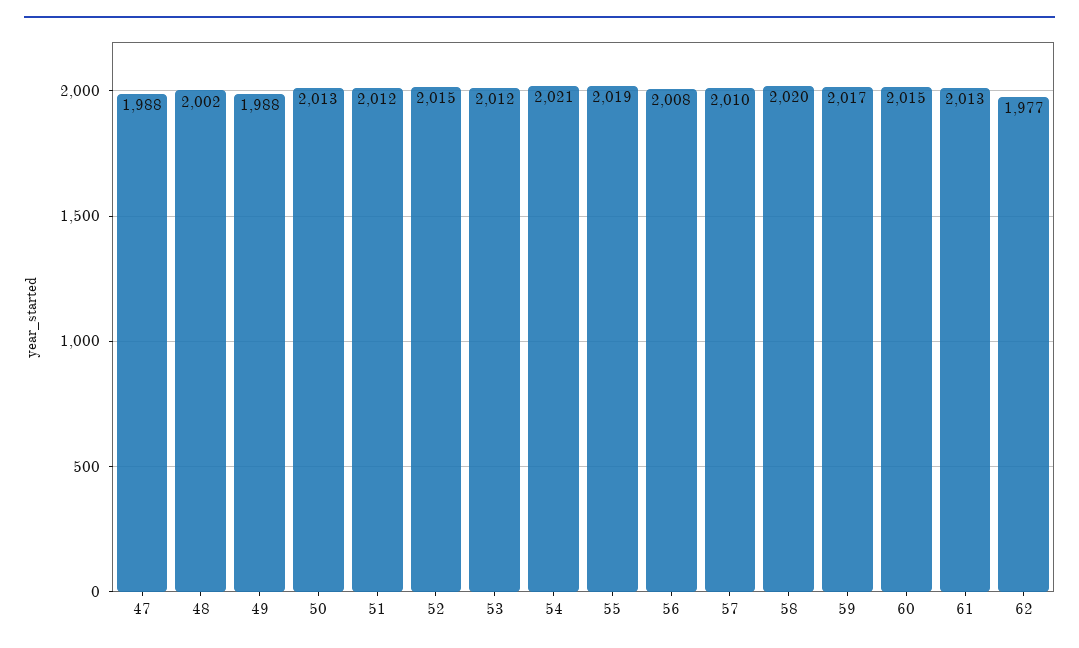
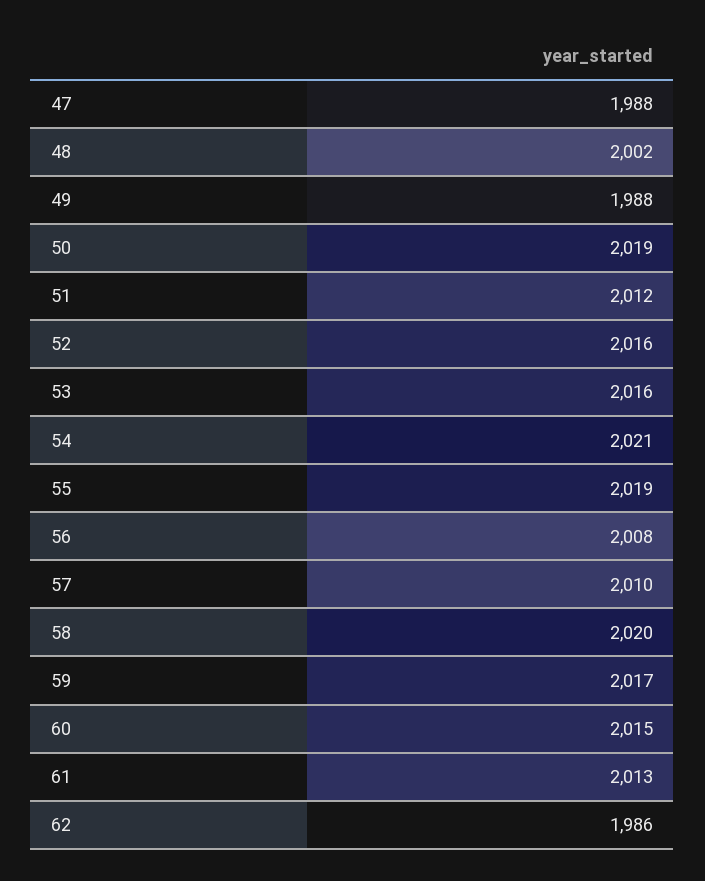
  {
    "47": 1988,
    "48": 2002,
    "49": 1988,
-   "50": 2013,
+   "50": 2019,
    "51": 2012,
-   "52": 2015,
+   "52": 2016,
-   "53": 2012,
+   "53": 2016,
    "54": 2021,
    "55": 2019,
    "56": 2008,
    "57": 2010,
    "58": 2020,
    "59": 2017,
    "60": 2015,
    "61": 2013,
-   "62": 1977
+   "62": 1986
  }

